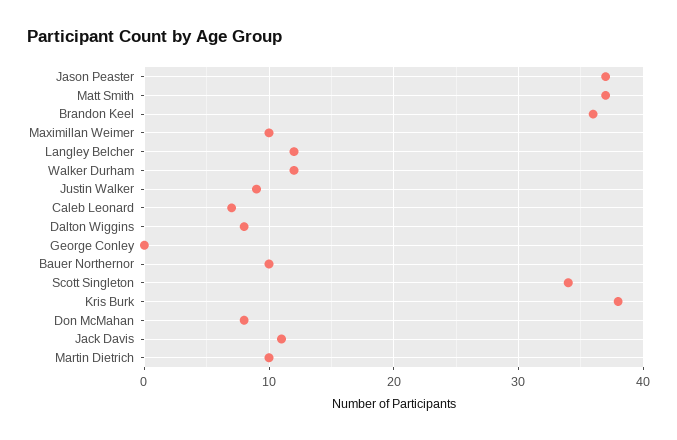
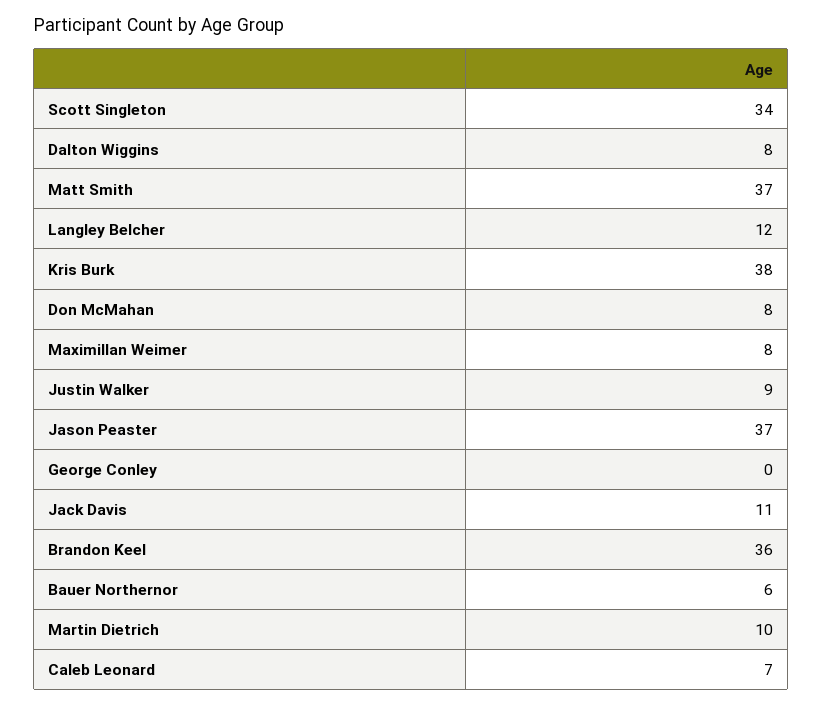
  {
    "Jason Peaster": 37,
    "Matt Smith": 37,
    "Brandon Keel": 36,
-   "Maximillan Weimer": 10,
+   "Maximillan Weimer": 8,
    "Langley Belcher": 12,
-   "Walker Durham": 12,
    "Justin Walker": 9,
    "Caleb Leonard": 7,
    "Dalton Wiggins": 8,
    "George Conley": 0,
-   "Bauer Northernor": 10,
+   "Bauer Northernor": 6,
    "Scott Singleton": 34,
    "Kris Burk": 38,
    "Don McMahan": 8,
    "Jack Davis": 11,
    "Martin Dietrich": 10
  }

